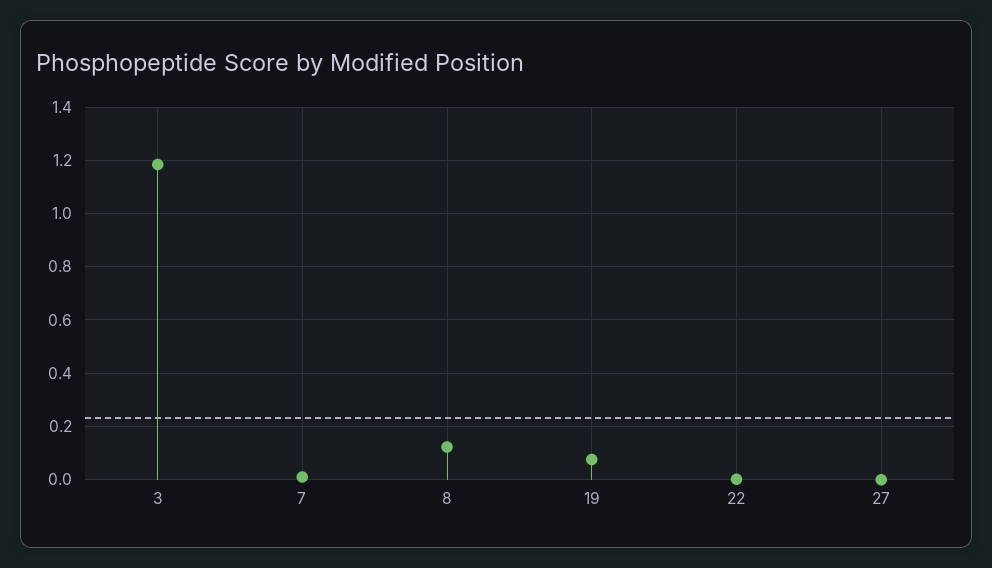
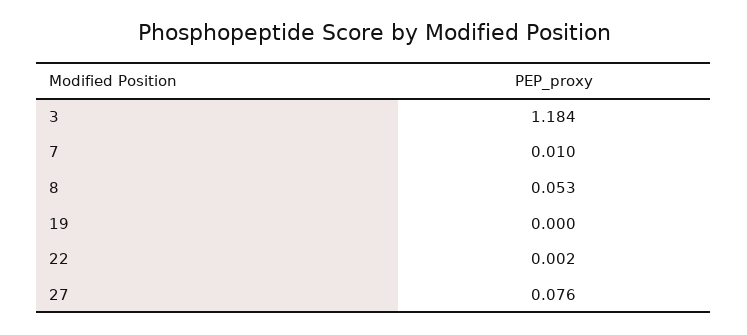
  {
    "3": 1.184,
    "7": 0.01,
-   "8": 0.125,
+   "8": 0.053,
-   "19": 0.075,
+   "19": 0,
    "22": 0.002,
-   "27": 0
+   "27": 0.076
  }

